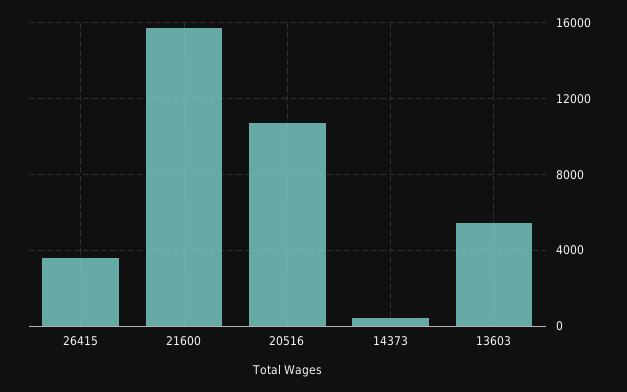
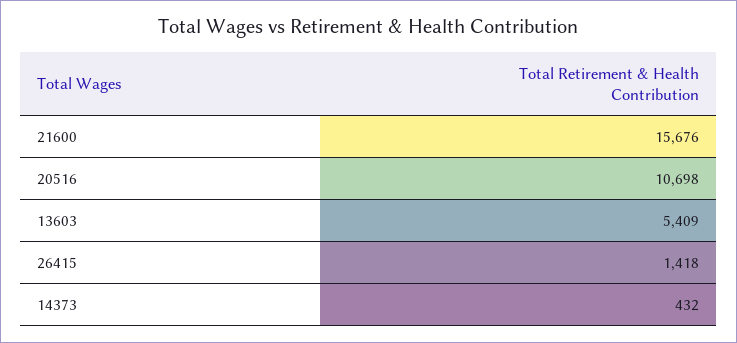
  {
-   "26415": 3500,
+   "26415": 1418,
    "21600": 15676,
    "20516": 10698,
    "14373": 432,
    "13603": 5409
  }

